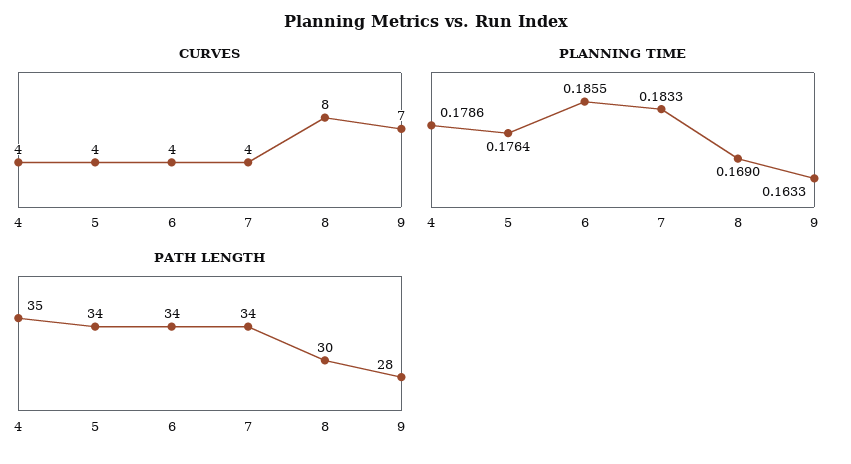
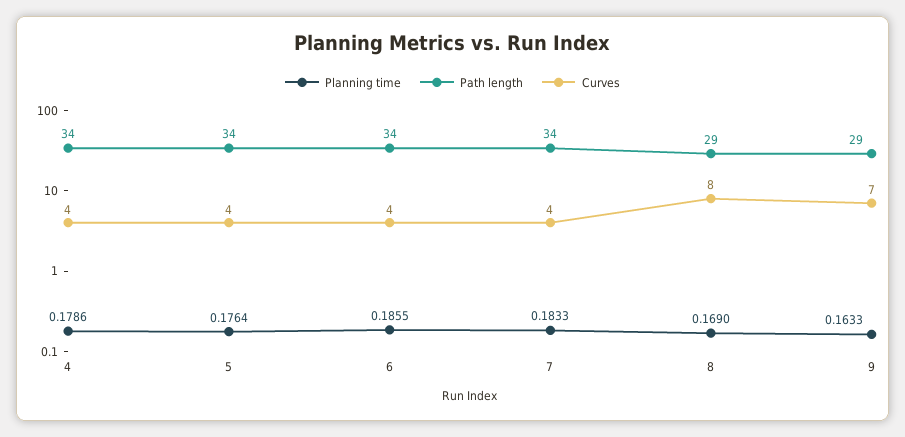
  {
    "CURVES": {
      "4": 4,
      "5": 4,
      "6": 4,
      "7": 4,
      "8": 8,
      "9": 7
    },
    "PLANNING TIME": {
      "4": 0.1786,
      "5": 0.1764,
      "6": 0.1855,
      "7": 0.1833,
      "8": 0.169,
      "9": 0.1633
    },
    "PATH LENGTH": {
-     "4": 35,
+     "4": 34,
      "5": 34,
      "6": 34,
      "7": 34,
-     "8": 30,
+     "8": 29,
-     "9": 28
+     "9": 29
    }
  }

